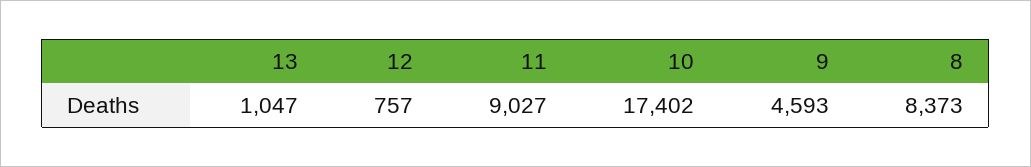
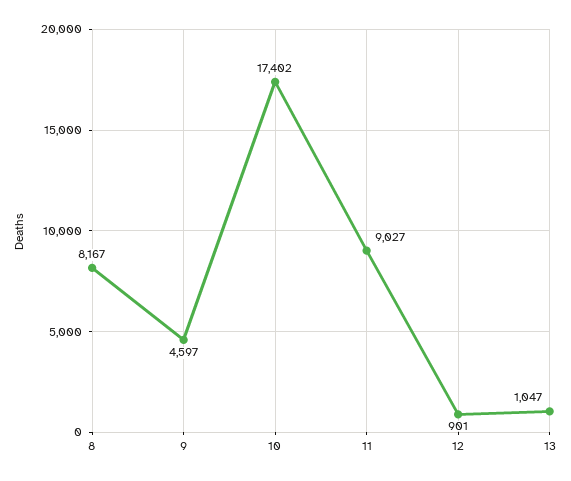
  {
    "13": 1047,
-   "12": 757,
+   "12": 901,
    "11": 9027,
    "10": 17402,
-   "9": 4593,
+   "9": 4597,
-   "8": 8373
+   "8": 8167
  }

